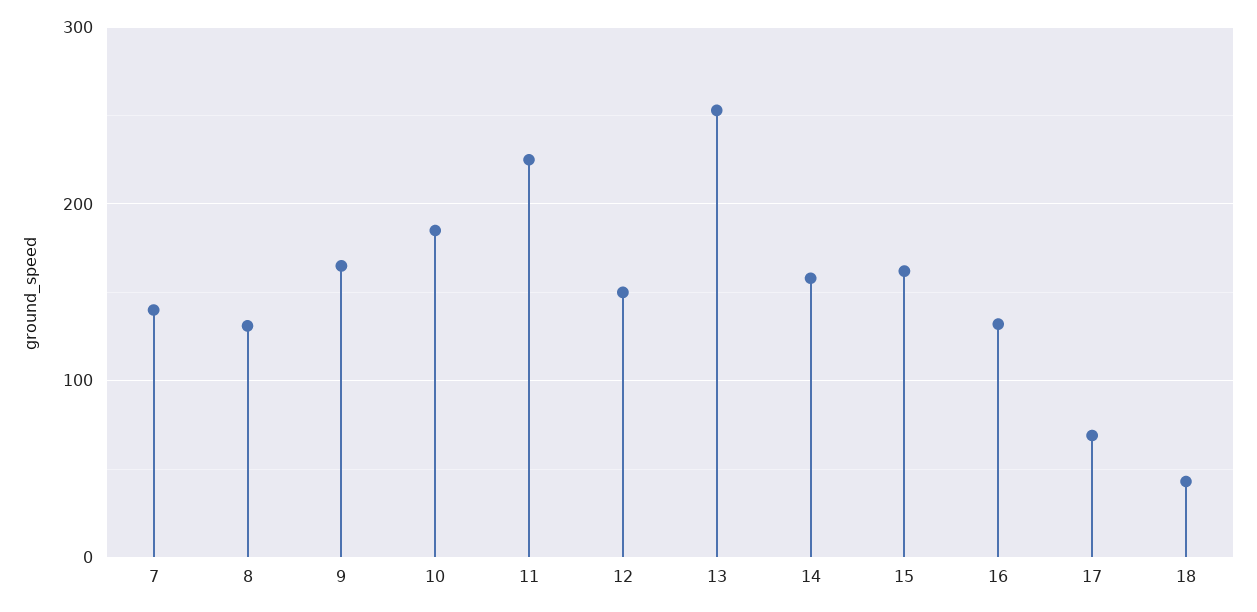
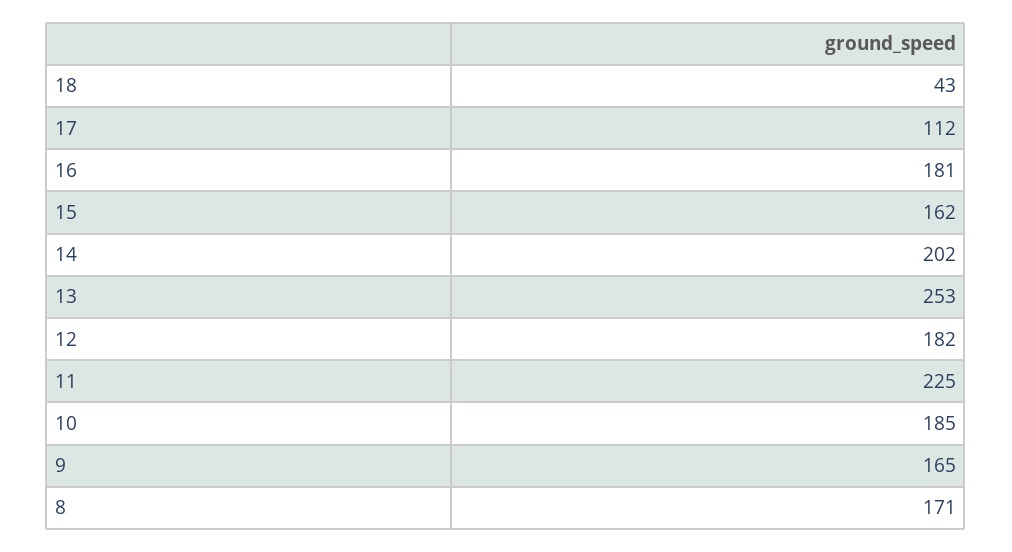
  {
-   "7": 140,
-   "8": 130,
+   "8": 171,
    "9": 165,
    "10": 185,
    "11": 225,
-   "12": 150,
+   "12": 182,
    "13": 253,
-   "14": 160,
+   "14": 202,
    "15": 162,
-   "16": 130,
+   "16": 181,
-   "17": 70,
+   "17": 112,
    "18": 43
  }

